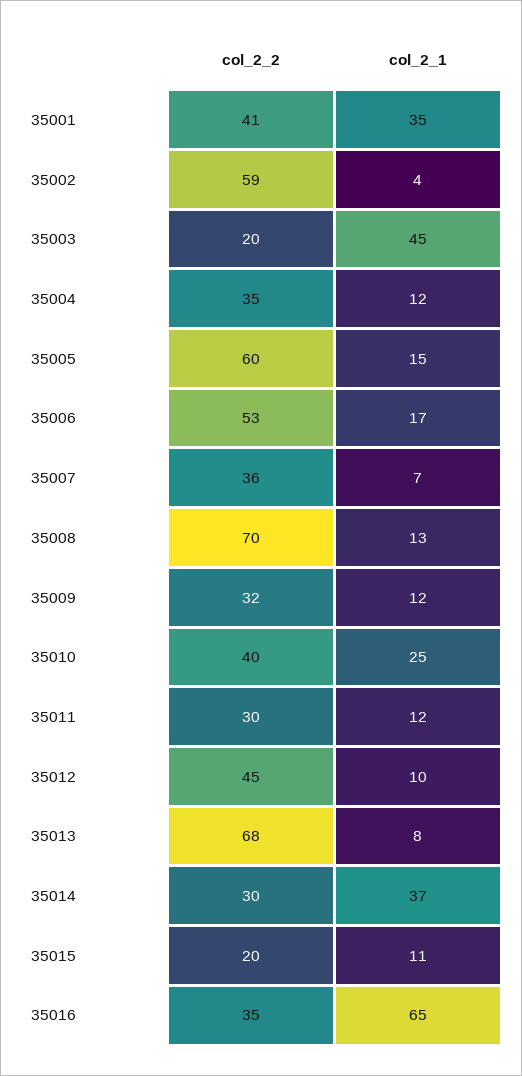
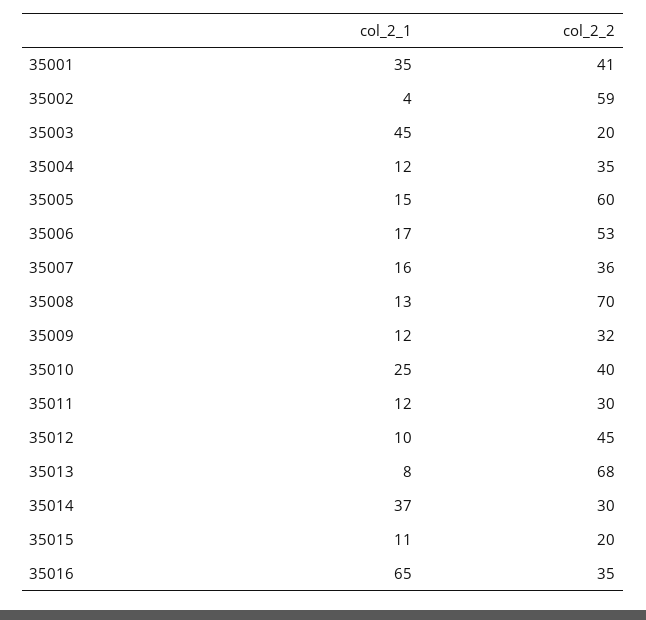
  {
    "col_2_2": {
      "35001": 41,
      "35002": 59,
      "35003": 20,
      "35004": 35,
      "35005": 60,
      "35006": 53,
      "35007": 36,
      "35008": 70,
      "35009": 32,
      "35010": 40,
      "35011": 30,
      "35012": 45,
      "35013": 68,
      "35014": 30,
      "35015": 20,
      "35016": 35
    },
    "col_2_1": {
      "35001": 35,
      "35002": 4,
      "35003": 45,
      "35004": 12,
      "35005": 15,
      "35006": 17,
-     "35007": 7,
+     "35007": 16,
      "35008": 13,
      "35009": 12,
      "35010": 25,
      "35011": 12,
      "35012": 10,
      "35013": 8,
      "35014": 37,
      "35015": 11,
      "35016": 65
    }
  }

